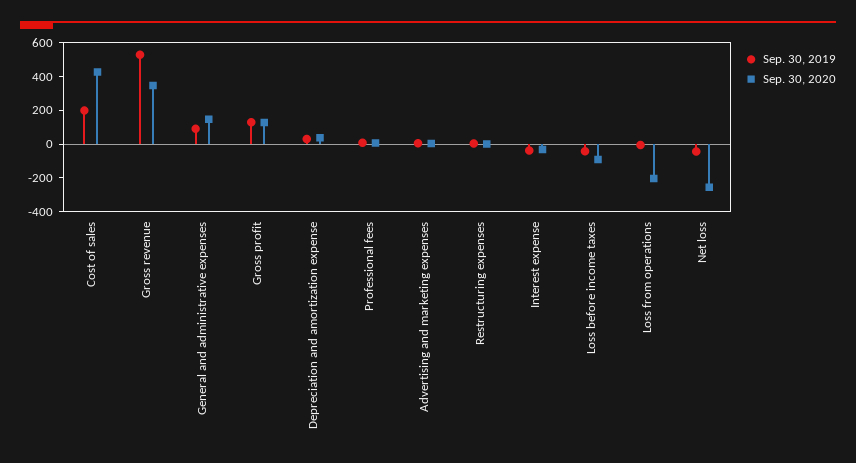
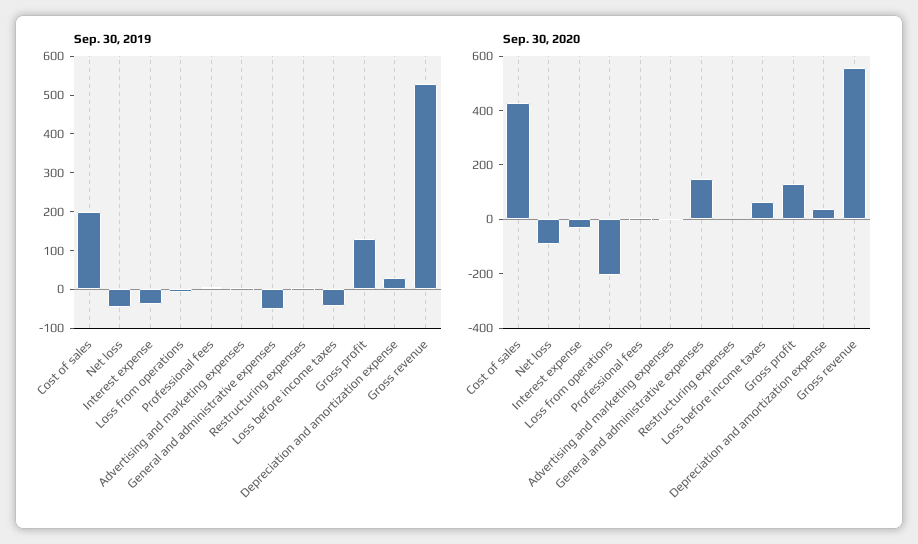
  {
    "Sep. 30, 2019": {
      "Cost of sales": 200,
      "Gross revenue": 525,
-     "General and administrative expenses": 100,
+     "General and administrative expenses": -50,
      "Gross profit": 125,
      "Depreciation and amortization expense": 25,
      "Professional fees": 0,
      "Advertising and marketing expenses": 0,
      "Restructuring expenses": 0,
      "Interest expense": -50,
      "Loss before income taxes": -50,
      "Loss from operations": 0,
      "Net loss": -50
    },
    "Sep. 30, 2020": {
      "Cost of sales": 450,
-     "Gross revenue": 350,
+     "Gross revenue": 550,
      "General and administrative expenses": 150,
      "Gross profit": 150,
      "Depreciation and amortization expense": 50,
      "Professional fees": 0,
      "Advertising and marketing expenses": 0,
      "Restructuring expenses": 0,
      "Interest expense": -50,
-     "Loss before income taxes": -100,
+     "Loss before income taxes": 50,
      "Loss from operations": -200,
-     "Net loss": -250
+     "Net loss": -100
    }
  }

